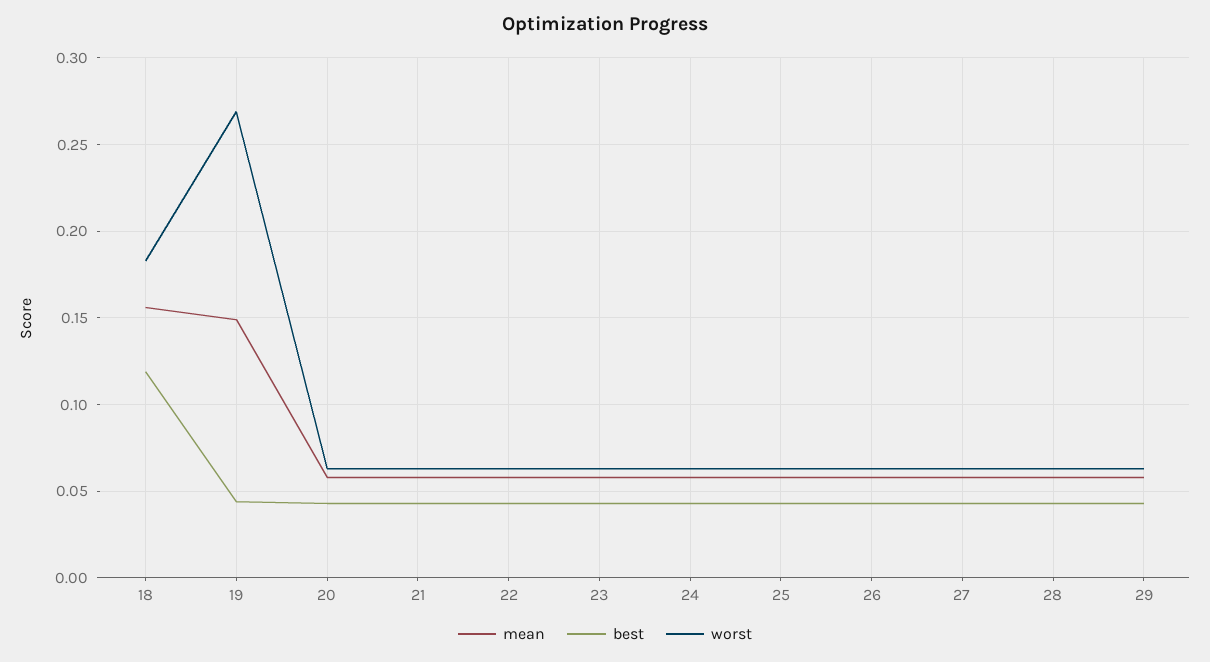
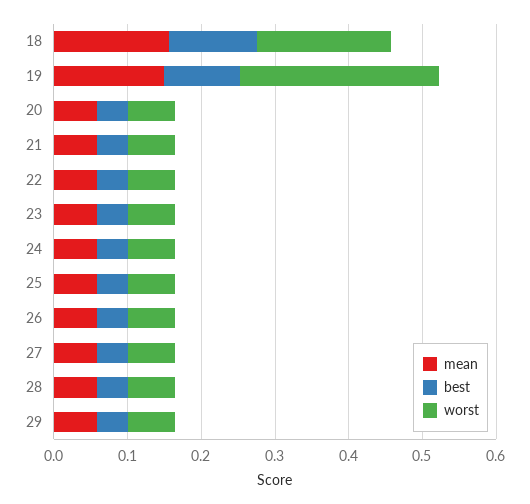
  {
    "mean": {
      "18": 0.155,
      "19": 0.15,
      "20": 0.06,
      "21": 0.06,
      "22": 0.06,
      "23": 0.06,
      "24": 0.06,
      "25": 0.06,
      "26": 0.06,
      "27": 0.06,
      "28": 0.06,
      "29": 0.06
    },
    "best": {
      "18": 0.12,
-     "19": 0.045,
+     "19": 0.1,
      "20": 0.045,
      "21": 0.045,
      "22": 0.045,
      "23": 0.045,
      "24": 0.045,
      "25": 0.045,
      "26": 0.045,
      "27": 0.045,
      "28": 0.045,
      "29": 0.045
    },
    "worst": {
      "18": 0.185,
      "19": 0.27,
      "20": 0.065,
      "21": 0.065,
      "22": 0.065,
      "23": 0.065,
      "24": 0.065,
      "25": 0.065,
      "26": 0.065,
      "27": 0.065,
      "28": 0.065,
      "29": 0.065
    }
  }

